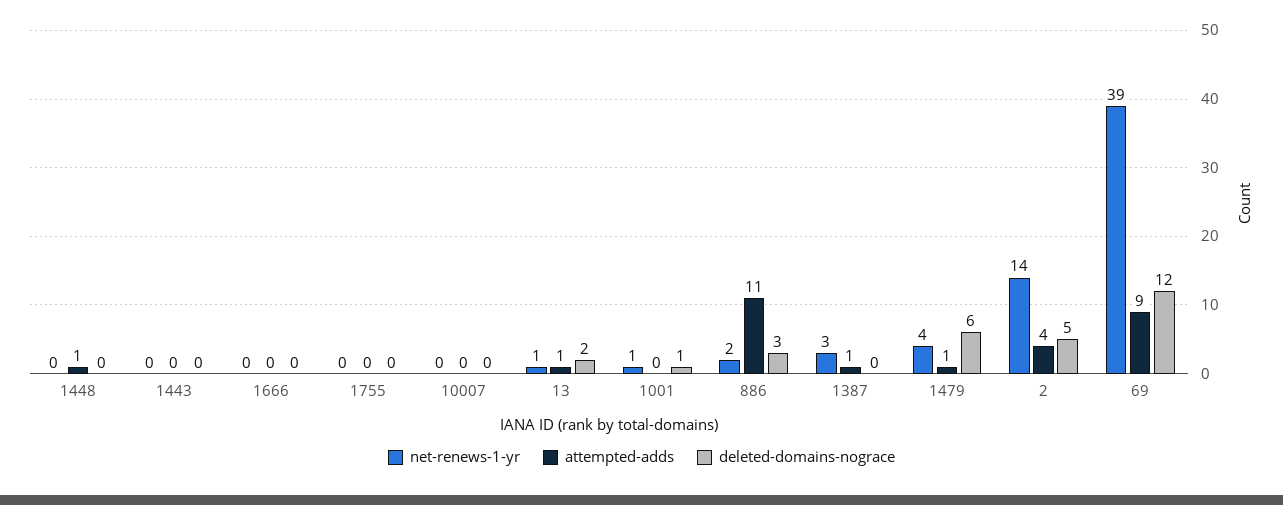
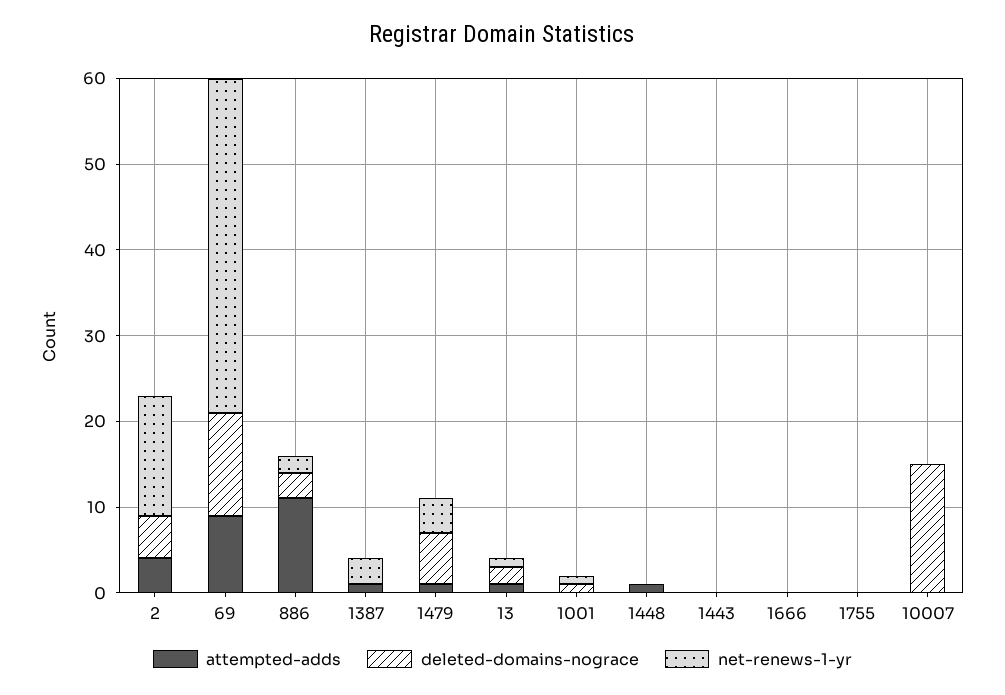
  {
    "net-renews-1-yr": {
      "1448": 0,
      "1443": 0,
      "1666": 0,
      "1755": 0,
      "10007": 0,
      "13": 1,
      "1001": 1,
      "886": 2,
      "1387": 3,
      "1479": 4,
      "2": 14,
      "69": 39
    },
    "attempted-adds": {
      "1448": 1,
      "1443": 0,
      "1666": 0,
      "1755": 0,
      "10007": 0,
      "13": 1,
      "1001": 0,
      "886": 11,
      "1387": 1,
      "1479": 1,
      "2": 4,
      "69": 9
    },
    "deleted-domains-nograce": {
      "1448": 0,
      "1443": 0,
      "1666": 0,
      "1755": 0,
-     "10007": 0,
+     "10007": 15,
      "13": 2,
      "1001": 1,
      "886": 3,
      "1387": 0,
      "1479": 6,
      "2": 5,
      "69": 12
    }
  }

